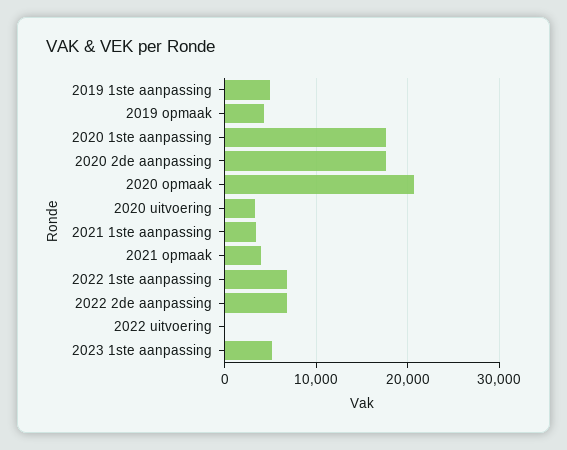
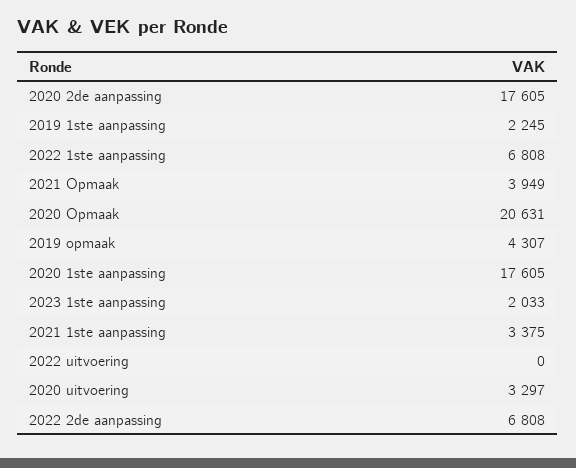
  {
-   "2019 1ste aanpassing": 5000,
+   "2019 1ste aanpassing": 2245,
    "2019 opmaak": 4307,
    "2020 1ste aanpassing": 17605,
    "2020 2de aanpassing": 17605,
    "2020 opmaak": 20631,
    "2020 uitvoering": 3297,
    "2021 1ste aanpassing": 3375,
    "2021 opmaak": 3949,
    "2022 1ste aanpassing": 6808,
    "2022 2de aanpassing": 6808,
    "2022 uitvoering": 0,
-   "2023 1ste aanpassing": 5000
+   "2023 1ste aanpassing": 2033
  }

